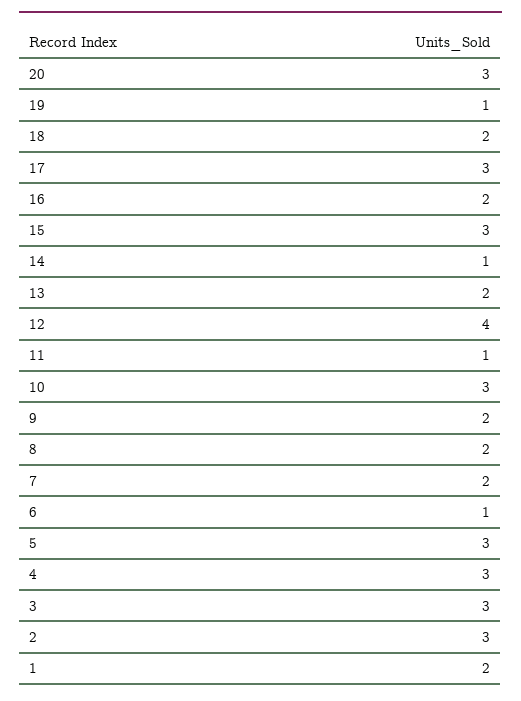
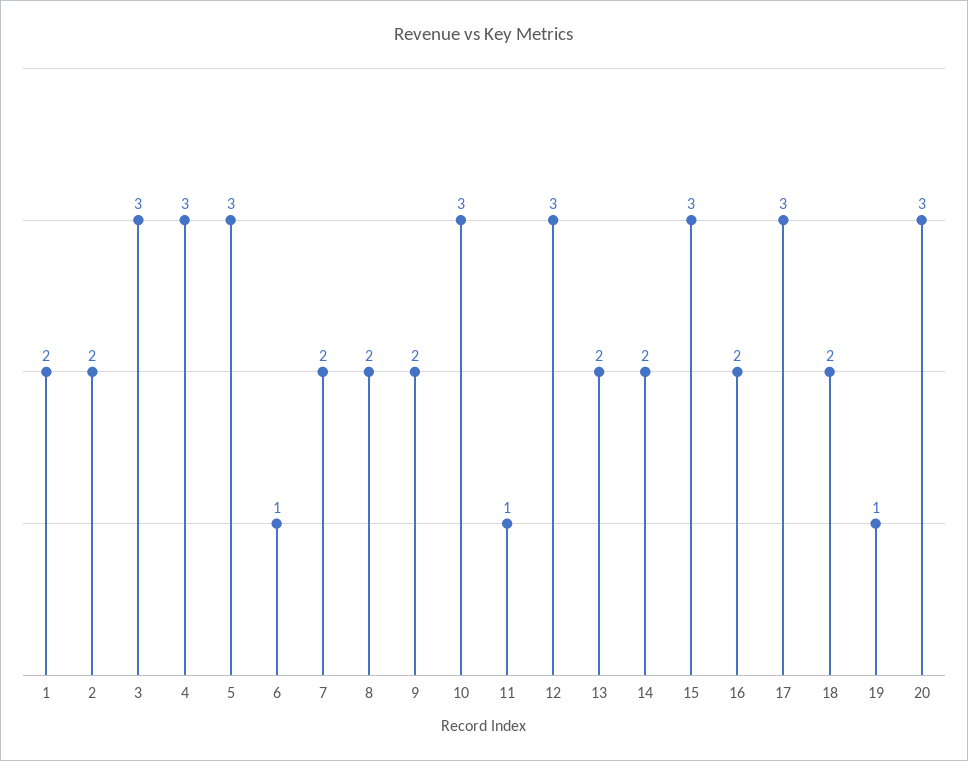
  {
    "20": 3,
    "19": 1,
    "18": 2,
    "17": 3,
    "16": 2,
    "15": 3,
-   "14": 1,
+   "14": 2,
    "13": 2,
-   "12": 4,
+   "12": 3,
    "11": 1,
    "10": 3,
    "9": 2,
    "8": 2,
    "7": 2,
    "6": 1,
    "5": 3,
    "4": 3,
    "3": 3,
-   "2": 3,
+   "2": 2,
    "1": 2
  }

